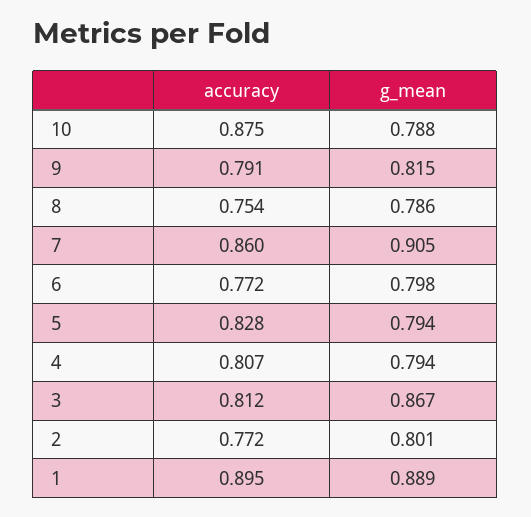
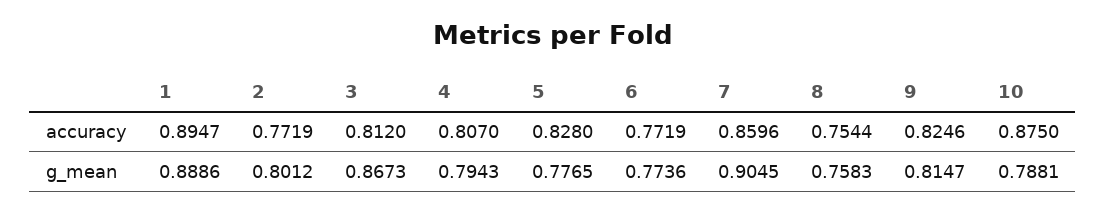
  {
    "accuracy": {
      "10": 0.875,
-     "9": 0.791,
+     "9": 0.8246,
      "8": 0.7544,
      "7": 0.8596,
      "6": 0.7719,
      "5": 0.828,
      "4": 0.807,
      "3": 0.812,
      "2": 0.7719,
      "1": 0.8947
    },
    "g_mean": {
      "10": 0.7881,
      "9": 0.8147,
-     "8": 0.786,
+     "8": 0.7583,
      "7": 0.9045,
-     "6": 0.798,
+     "6": 0.7736,
-     "5": 0.794,
+     "5": 0.7765,
      "4": 0.7943,
      "3": 0.8673,
      "2": 0.8012,
      "1": 0.8886
    }
  }

